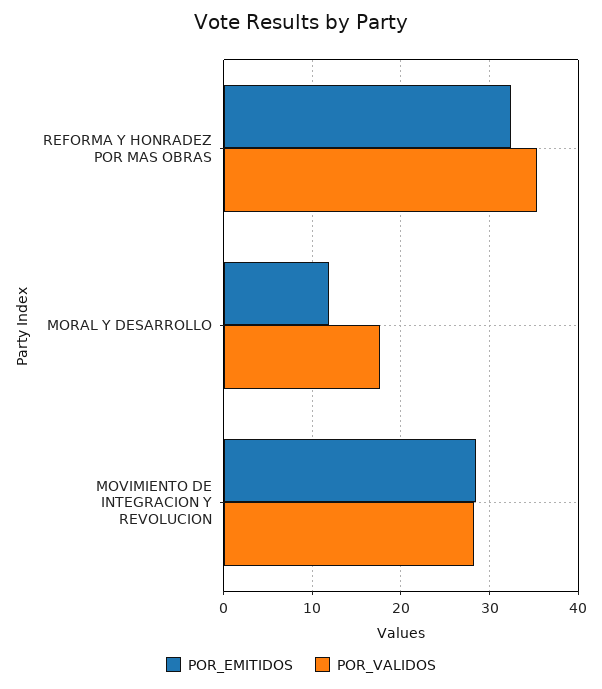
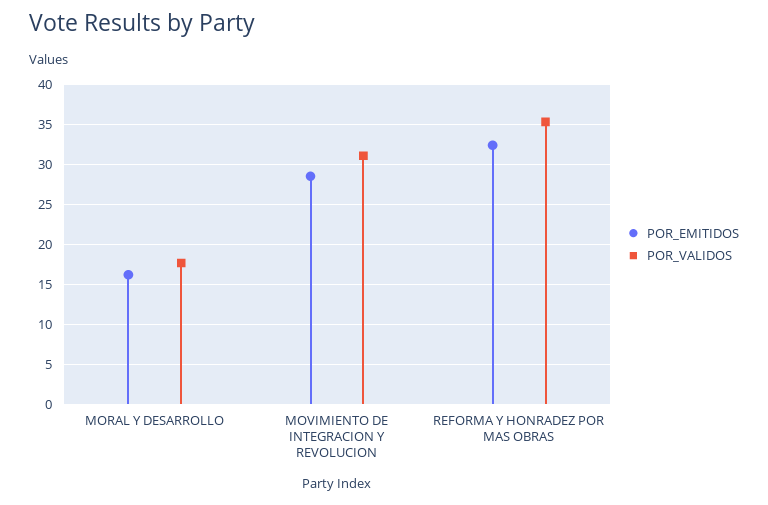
  {
    "POR_EMITIDOS": {
      "REFORMA Y HONRADEZ POR MAS OBRAS": 32,
-     "MORAL Y DESARROLLO": 12,
+     "MORAL Y DESARROLLO": 16,
      "MOVIMIENTO DE INTEGRACION Y REVOLUCION": 29
    },
    "POR_VALIDOS": {
      "REFORMA Y HONRADEZ POR MAS OBRAS": 35,
      "MORAL Y DESARROLLO": 18,
-     "MOVIMIENTO DE INTEGRACION Y REVOLUCION": 28
+     "MOVIMIENTO DE INTEGRACION Y REVOLUCION": 31
    }
  }

